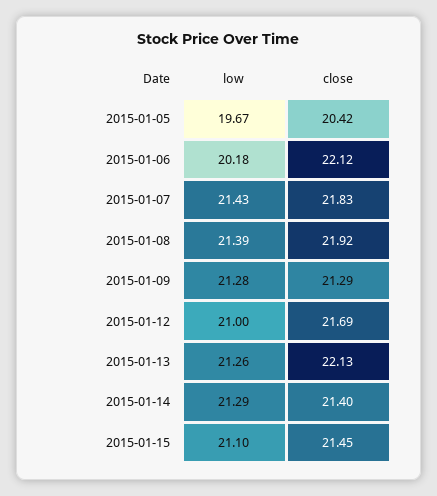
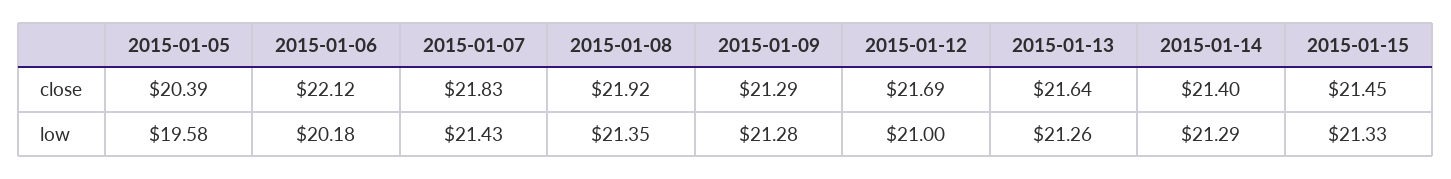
  {
    "low": {
-     "2015-01-05": 19.67,
+     "2015-01-05": 19.58,
      "2015-01-06": 20.18,
      "2015-01-07": 21.43,
-     "2015-01-08": 21.39,
+     "2015-01-08": 21.35,
      "2015-01-09": 21.28,
      "2015-01-12": 21,
      "2015-01-13": 21.26,
      "2015-01-14": 21.29,
-     "2015-01-15": 21.1
+     "2015-01-15": 21.33
    },
    "close": {
-     "2015-01-05": 20.42,
+     "2015-01-05": 20.39,
      "2015-01-06": 22.12,
      "2015-01-07": 21.83,
      "2015-01-08": 21.92,
      "2015-01-09": 21.29,
      "2015-01-12": 21.69,
-     "2015-01-13": 22.13,
+     "2015-01-13": 21.64,
      "2015-01-14": 21.4,
      "2015-01-15": 21.45
    }
  }

